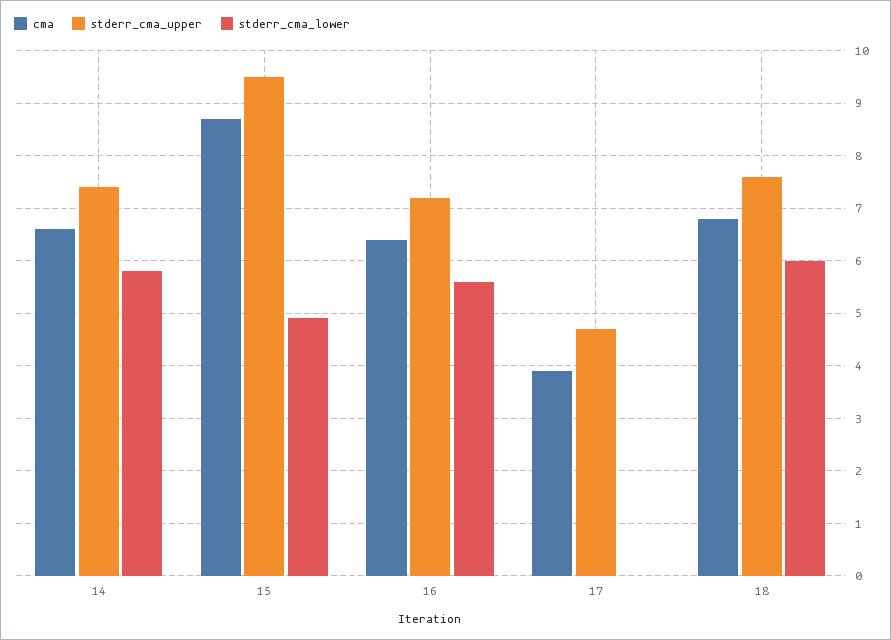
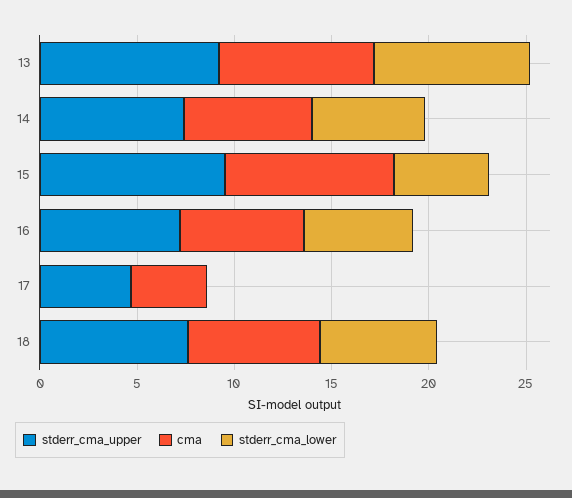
  {
    "cma": {
      "14": 6.5,
      "15": 8.5,
      "16": 6.5,
      "17": 4,
-     "18": 7
+     "18": 7,
+     "13": 8
    },
    "stderr_cma_upper": {
      "14": 7.5,
      "15": 9.5,
      "16": 7,
      "17": 4.5,
-     "18": 7.5
+     "18": 7.5,
+     "13": 9
    },
    "stderr_cma_lower": {
      "14": 6,
      "15": 5,
      "16": 5.5,
      "17": 0,
-     "18": 6
+     "18": 6,
+     "13": 8
    }
  }

